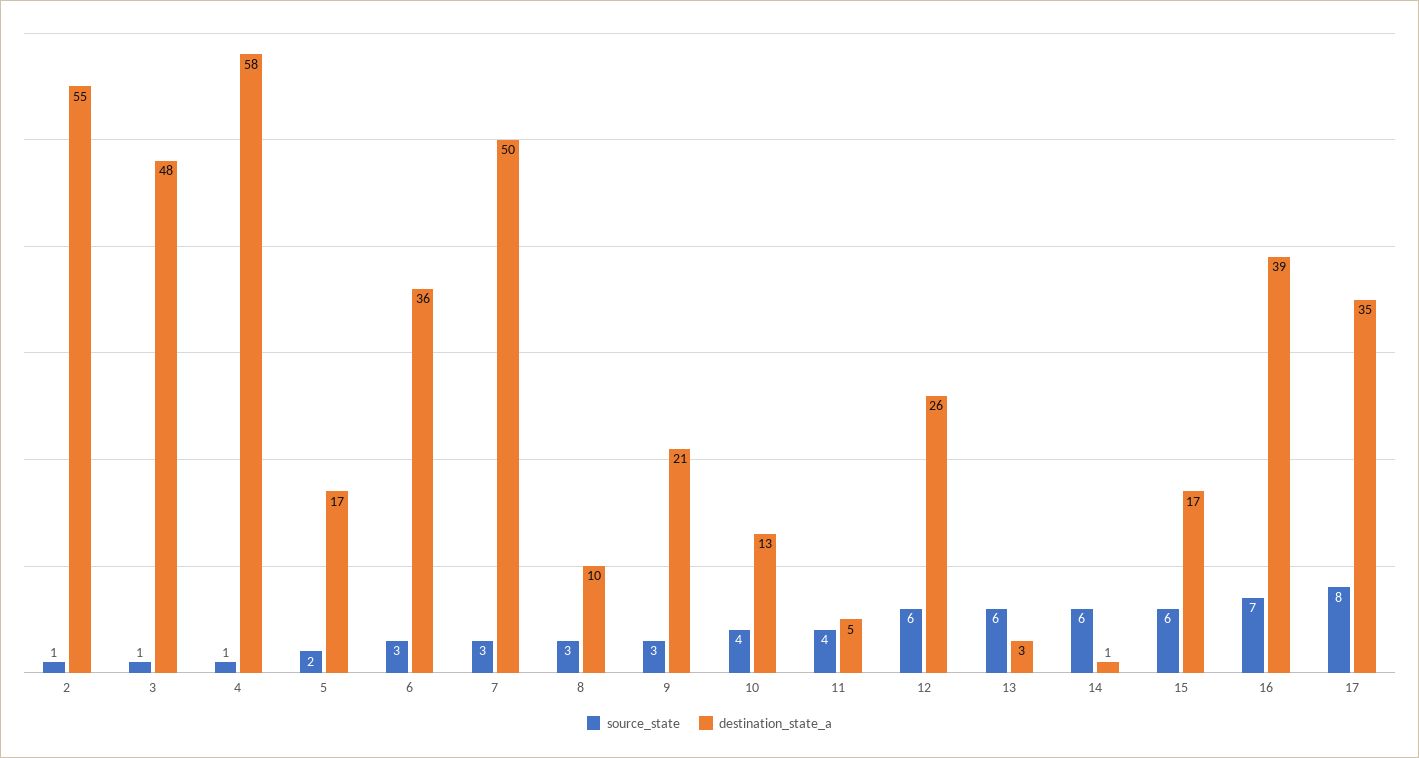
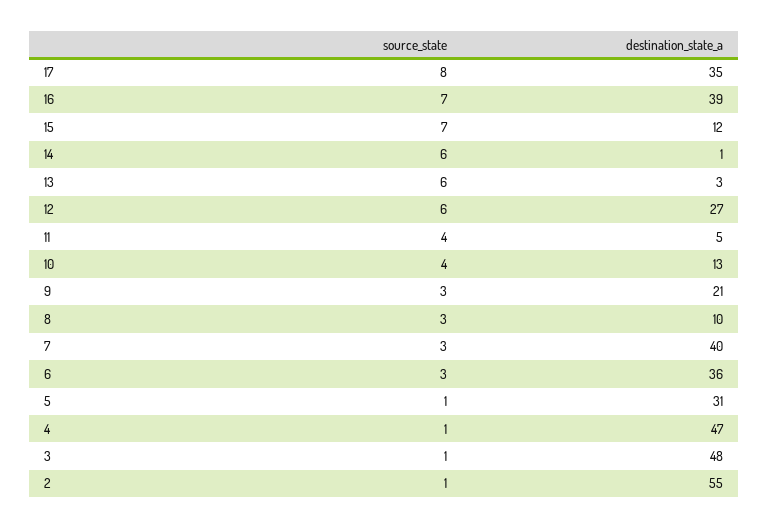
  {
    "source_state": {
      "2": 1,
      "3": 1,
      "4": 1,
-     "5": 2,
+     "5": 1,
      "6": 3,
      "7": 3,
      "8": 3,
      "9": 3,
      "10": 4,
      "11": 4,
      "12": 6,
      "13": 6,
      "14": 6,
-     "15": 6,
+     "15": 7,
      "16": 7,
      "17": 8
    },
    "destination_state_a": {
      "2": 55,
      "3": 48,
-     "4": 58,
+     "4": 47,
-     "5": 17,
+     "5": 31,
      "6": 36,
-     "7": 50,
+     "7": 40,
      "8": 10,
      "9": 21,
      "10": 13,
      "11": 5,
-     "12": 26,
+     "12": 27,
      "13": 3,
      "14": 1,
-     "15": 17,
+     "15": 12,
      "16": 39,
      "17": 35
    }
  }

